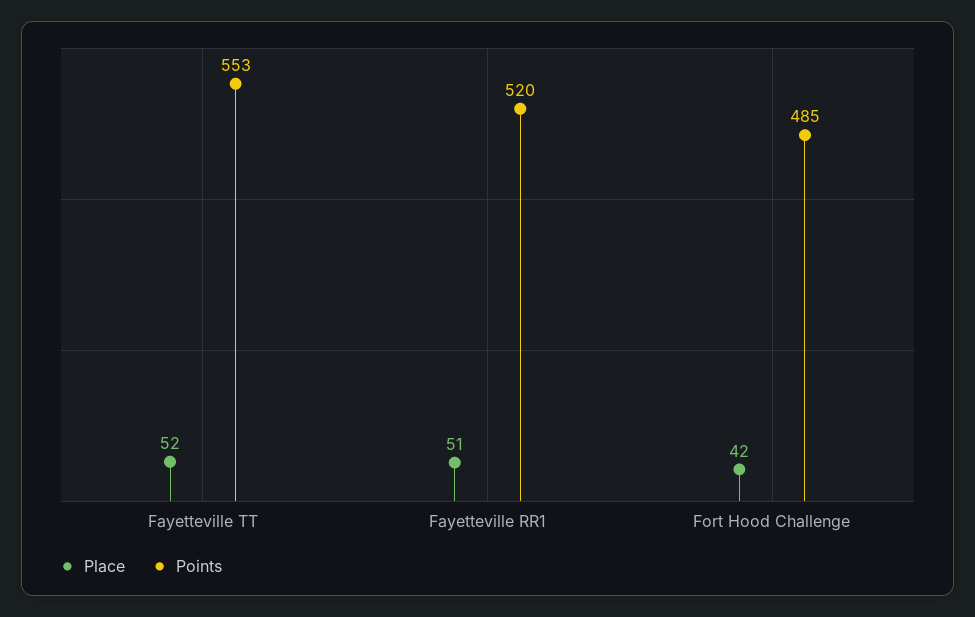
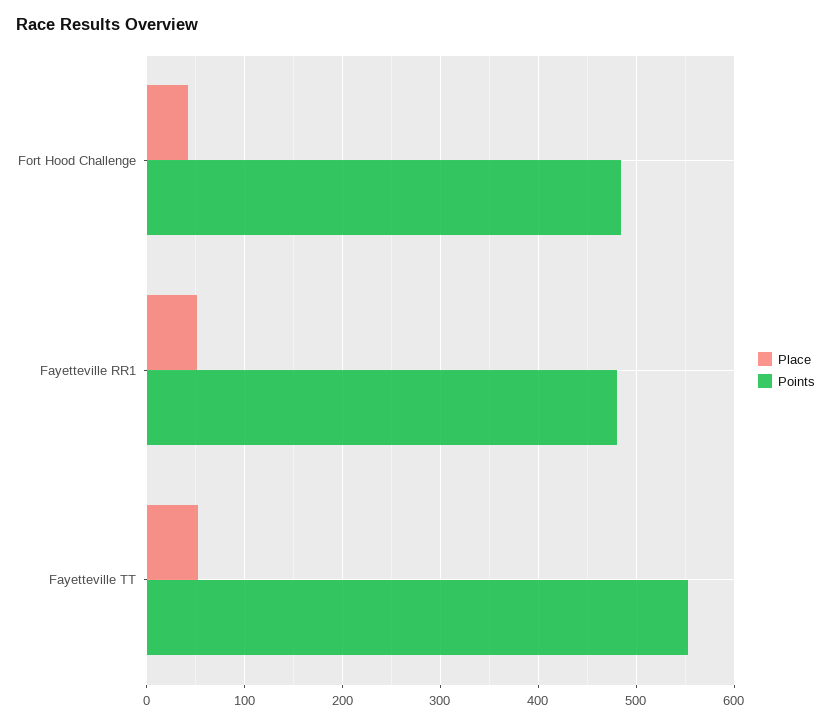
  {
    "Place": {
      "Fayetteville TT": 52,
      "Fayetteville RR1": 51,
      "Fort Hood Challenge": 42
    },
    "Points": {
      "Fayetteville TT": 553,
-     "Fayetteville RR1": 520,
+     "Fayetteville RR1": 480,
      "Fort Hood Challenge": 485
    }
  }

